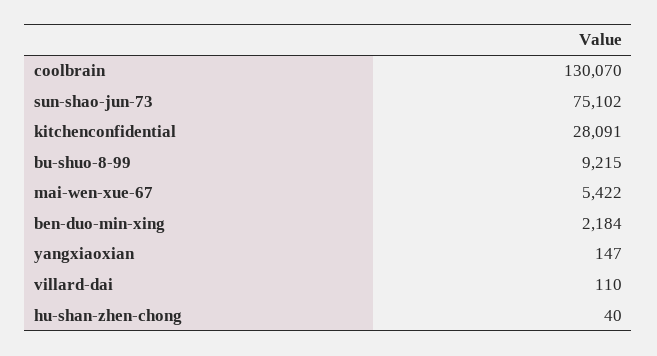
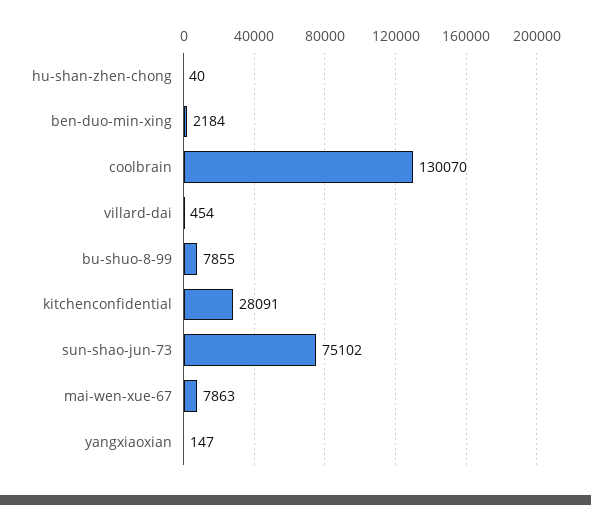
  {
    "coolbrain": 130070,
    "sun-shao-jun-73": 75102,
    "kitchenconfidential": 28091,
-   "bu-shuo-8-99": 9215,
+   "bu-shuo-8-99": 7855,
-   "mai-wen-xue-67": 5422,
+   "mai-wen-xue-67": 7863,
    "ben-duo-min-xing": 2184,
    "yangxiaoxian": 147,
-   "villard-dai": 110,
+   "villard-dai": 454,
    "hu-shan-zhen-chong": 40
  }

